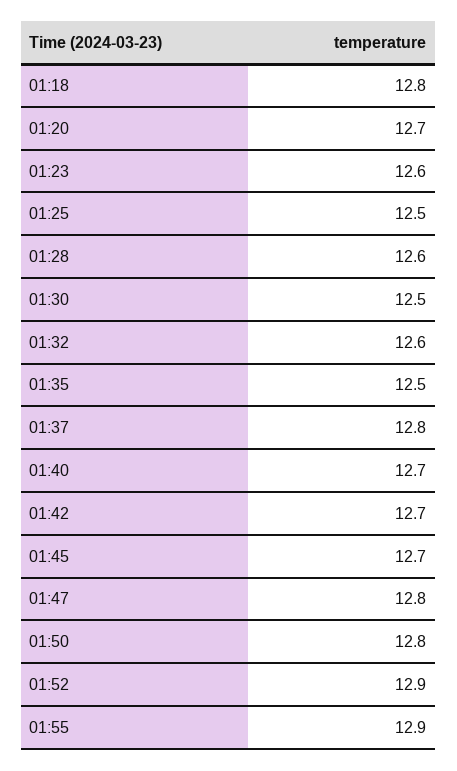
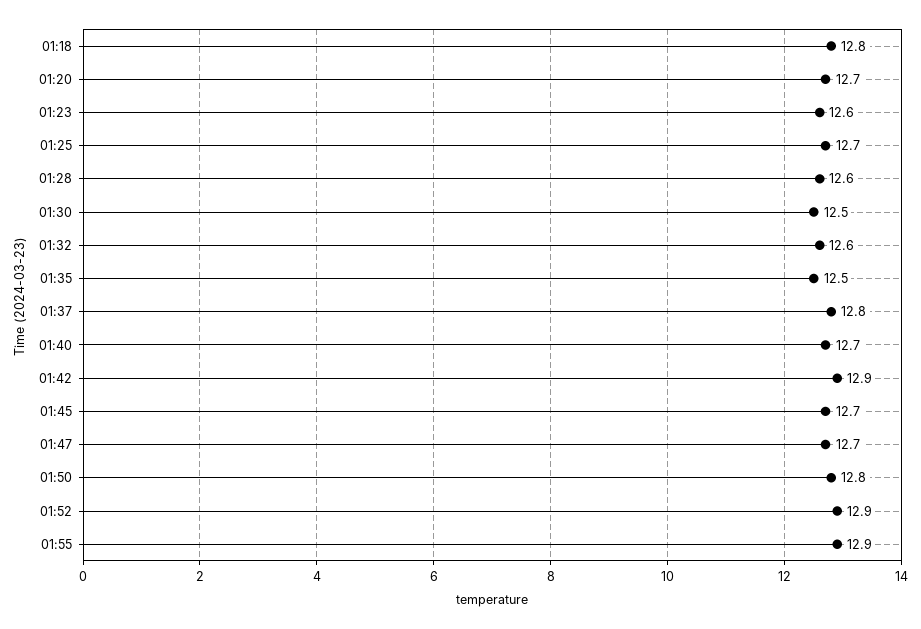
  {
    "01:18": 12.8,
    "01:20": 12.7,
    "01:23": 12.6,
-   "01:25": 12.5,
+   "01:25": 12.7,
    "01:28": 12.6,
    "01:30": 12.5,
    "01:32": 12.6,
    "01:35": 12.5,
    "01:37": 12.8,
    "01:40": 12.7,
-   "01:42": 12.7,
+   "01:42": 12.9,
    "01:45": 12.7,
-   "01:47": 12.8,
+   "01:47": 12.7,
    "01:50": 12.8,
    "01:52": 12.9,
    "01:55": 12.9
  }

